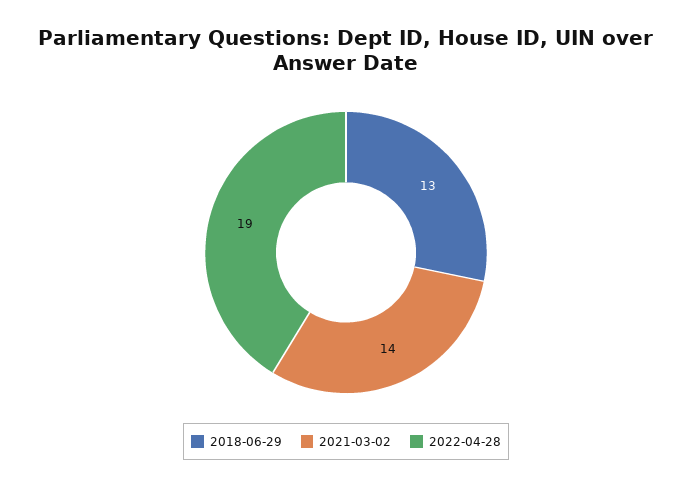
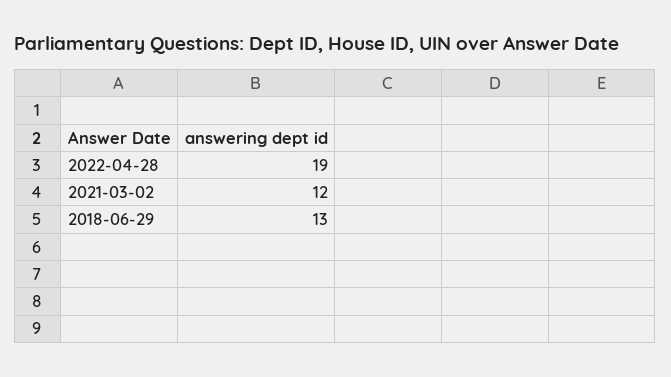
  {
    "2018-06-29": 13,
-   "2021-03-02": 14,
+   "2021-03-02": 12,
    "2022-04-28": 19
  }

